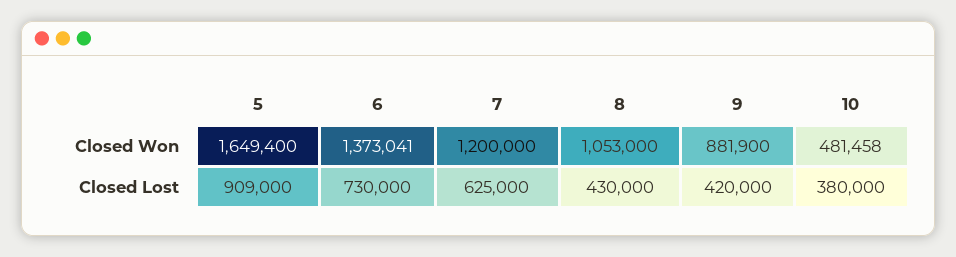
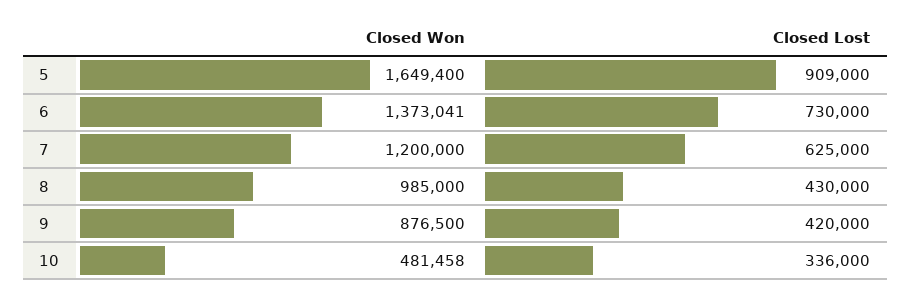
  {
    "5": {
      "Closed Won": 1649400,
      "Closed Lost": 909000
    },
    "6": {
      "Closed Won": 1373041,
      "Closed Lost": 730000
    },
    "7": {
      "Closed Won": 1200000,
      "Closed Lost": 625000
    },
    "8": {
-     "Closed Won": 1053000,
+     "Closed Won": 985000,
      "Closed Lost": 430000
    },
    "9": {
-     "Closed Won": 881900,
+     "Closed Won": 876500,
      "Closed Lost": 420000
    },
    "10": {
      "Closed Won": 481458,
-     "Closed Lost": 380000
+     "Closed Lost": 336000
    }
  }

